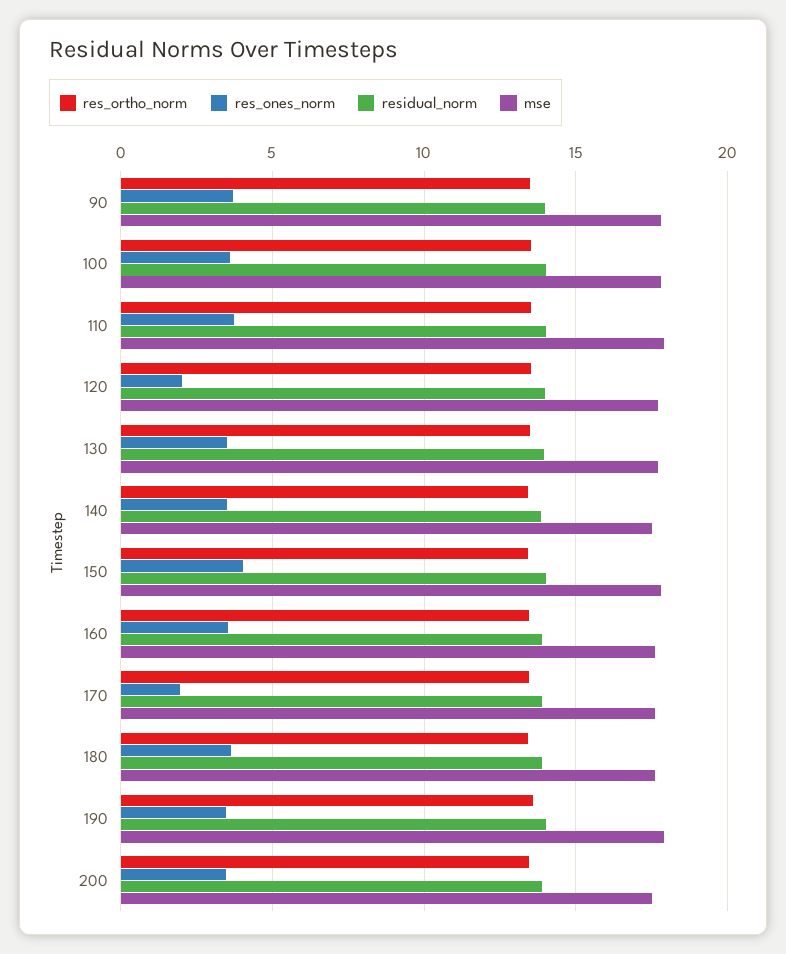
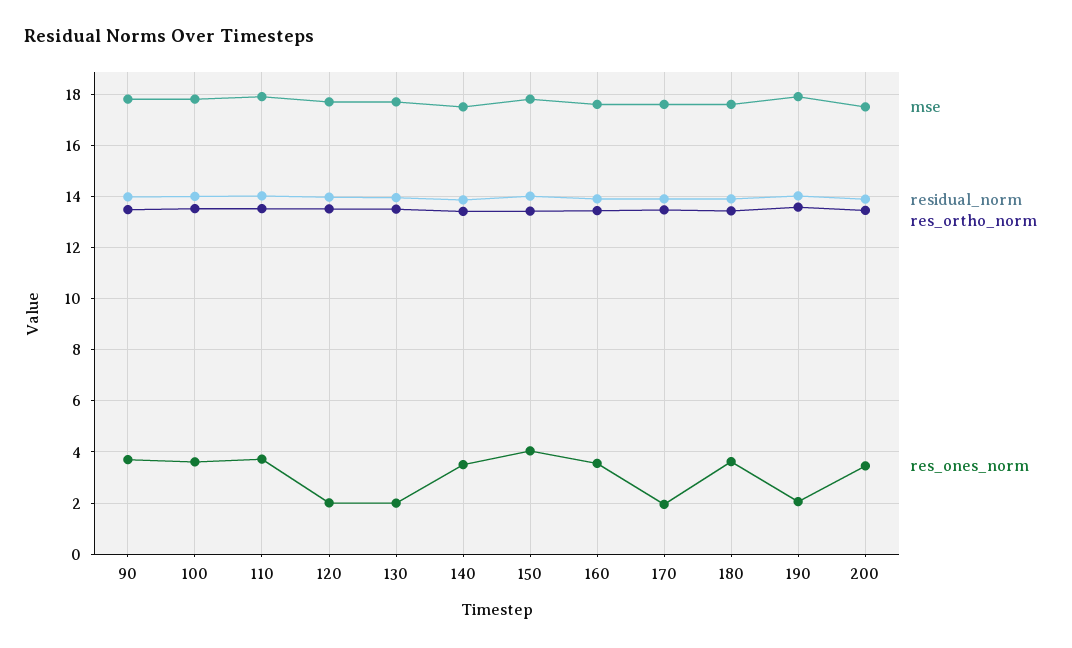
  {
    "res_ortho_norm": {
      "90": 13.5,
      "100": 13.5,
      "110": 13.5,
      "120": 13.5,
      "130": 13.5,
      "140": 13.5,
      "150": 13.5,
      "160": 13.5,
      "170": 13.5,
      "180": 13.5,
      "190": 13.5,
      "200": 13.5
    },
    "res_ones_norm": {
      "90": 3.75,
      "100": 3.5,
      "110": 3.75,
      "120": 2,
-     "130": 3.5,
+     "130": 2,
      "140": 3.5,
      "150": 4,
      "160": 3.5,
      "170": 2,
      "180": 3.5,
-     "190": 3.5,
+     "190": 2,
      "200": 3.5
    },
    "residual_norm": {
      "90": 14,
      "100": 14,
      "110": 14,
      "120": 14,
      "130": 14,
      "140": 13.75,
      "150": 14,
      "160": 14,
      "170": 14,
      "180": 14,
      "190": 14,
      "200": 14
    },
    "mse": {
      "90": 17.75,
      "100": 17.75,
      "110": 18,
      "120": 17.75,
      "130": 17.75,
      "140": 17.5,
      "150": 17.75,
      "160": 17.5,
      "170": 17.5,
      "180": 17.5,
      "190": 18,
      "200": 17.5
    }
  }

